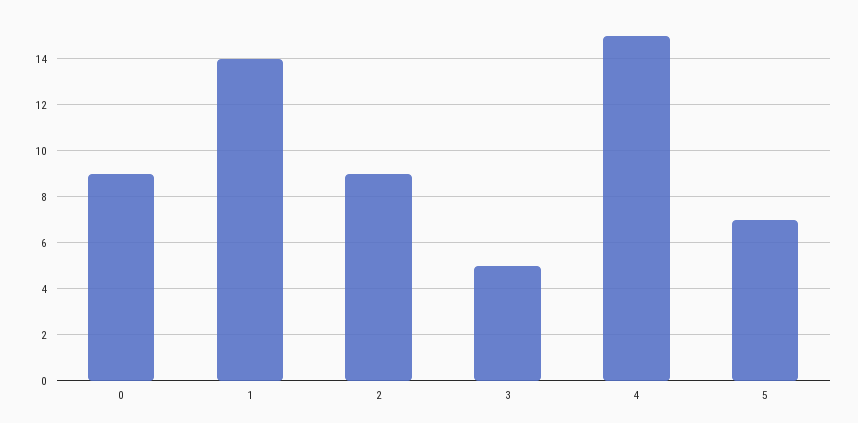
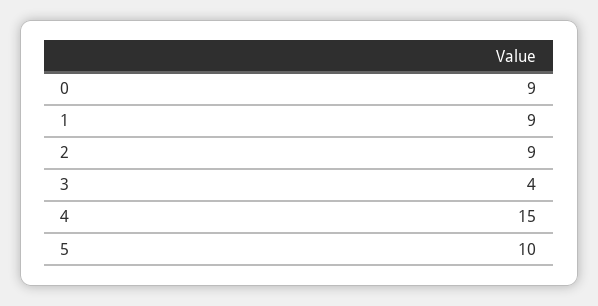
  {
    "0": 9,
-   "1": 14,
+   "1": 9,
    "2": 9,
-   "3": 5,
+   "3": 4,
    "4": 15,
-   "5": 7
+   "5": 10
  }

